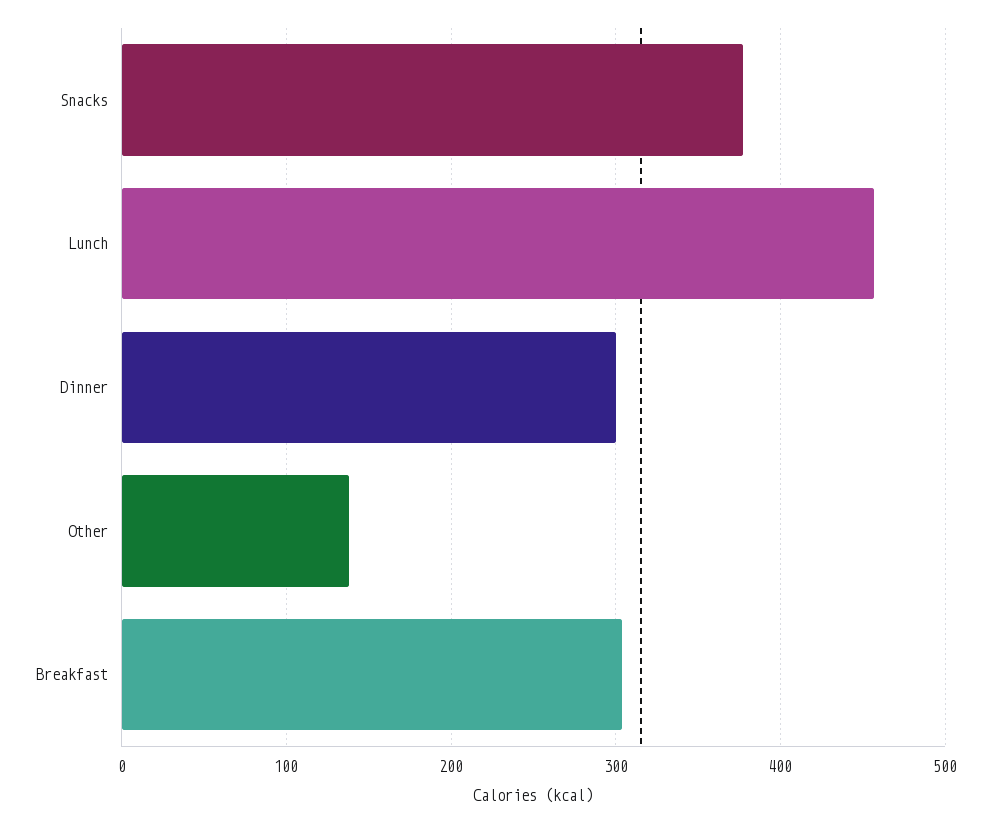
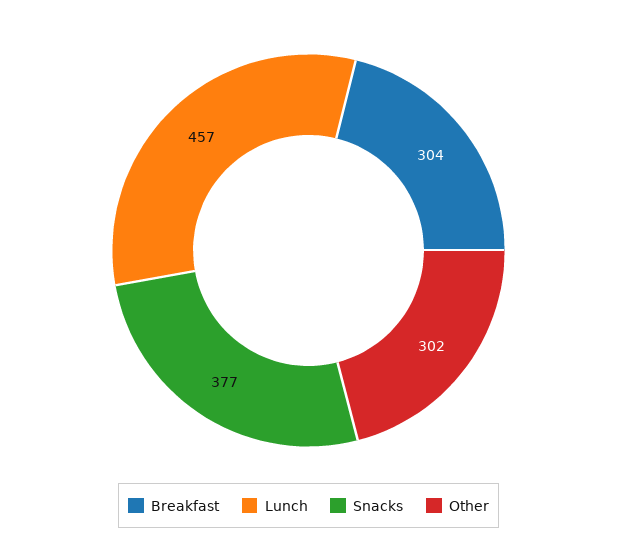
  {
    "Snacks": 377,
    "Lunch": 457,
-   "Dinner": 300,
-   "Other": 140,
+   "Other": 302,
    "Breakfast": 304
  }

